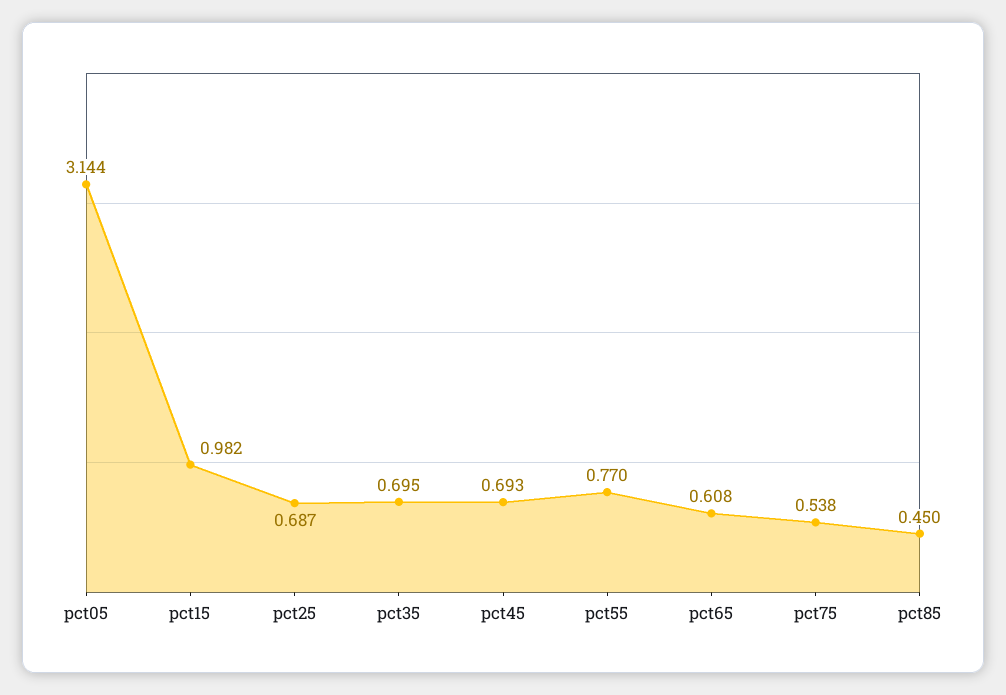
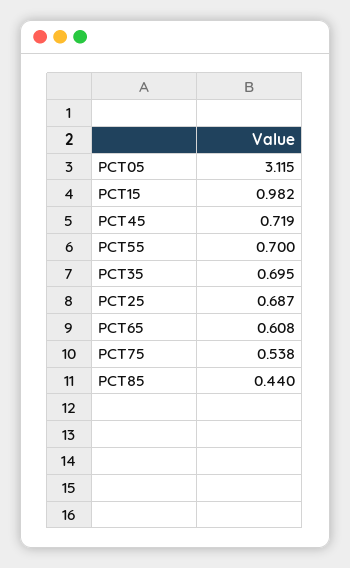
  {
-   "pct05": 3.144,
+   "pct05": 3.115,
    "pct15": 0.982,
    "pct25": 0.687,
    "pct35": 0.695,
-   "pct45": 0.693,
+   "pct45": 0.719,
-   "pct55": 0.77,
+   "pct55": 0.7,
    "pct65": 0.608,
    "pct75": 0.538,
-   "pct85": 0.45
+   "pct85": 0.44
  }

